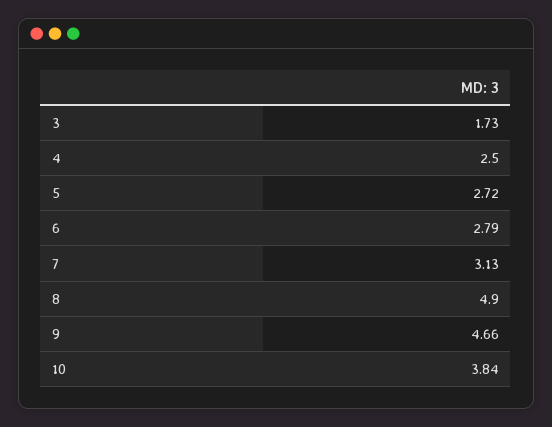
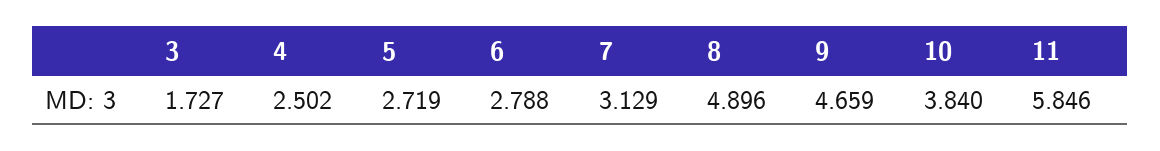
  {
    "3": 1.727,
    "4": 2.502,
    "5": 2.719,
    "6": 2.788,
    "7": 3.129,
    "8": 4.896,
    "9": 4.659,
-   "10": 3.84
+   "10": 3.84,
+   "11": 5.846
  }

